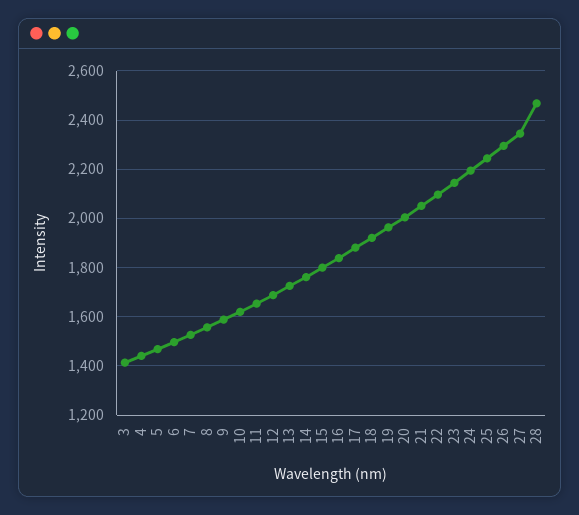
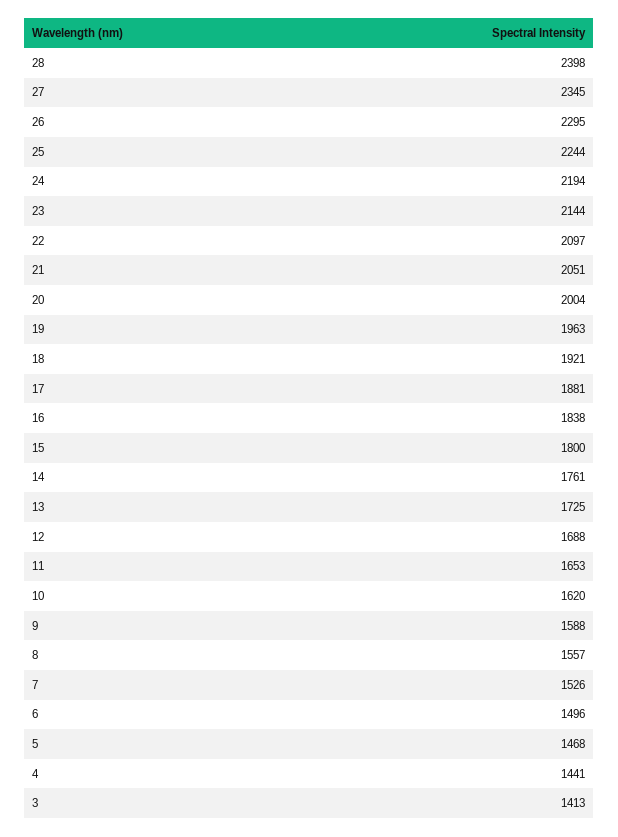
  {
    "3": 1413,
    "4": 1441,
    "5": 1468,
    "6": 1496,
    "7": 1526,
    "8": 1557,
    "9": 1588,
    "10": 1620,
    "11": 1653,
    "12": 1688,
    "13": 1725,
    "14": 1761,
    "15": 1800,
    "16": 1838,
    "17": 1881,
    "18": 1921,
    "19": 1963,
    "20": 2004,
    "21": 2051,
    "22": 2097,
    "23": 2144,
    "24": 2194,
    "25": 2244,
    "26": 2295,
    "27": 2345,
-   "28": 2475
+   "28": 2398
  }

